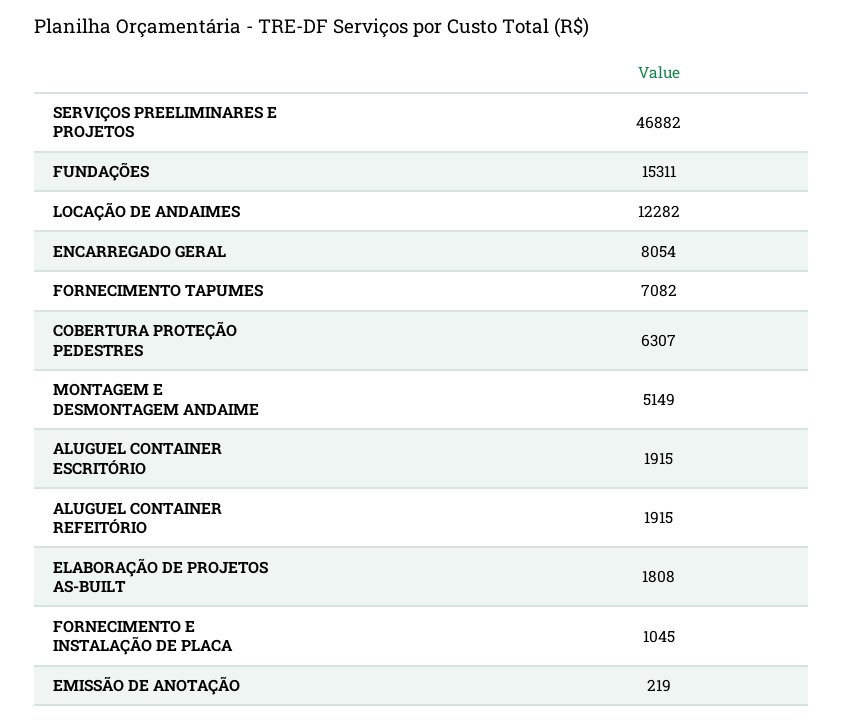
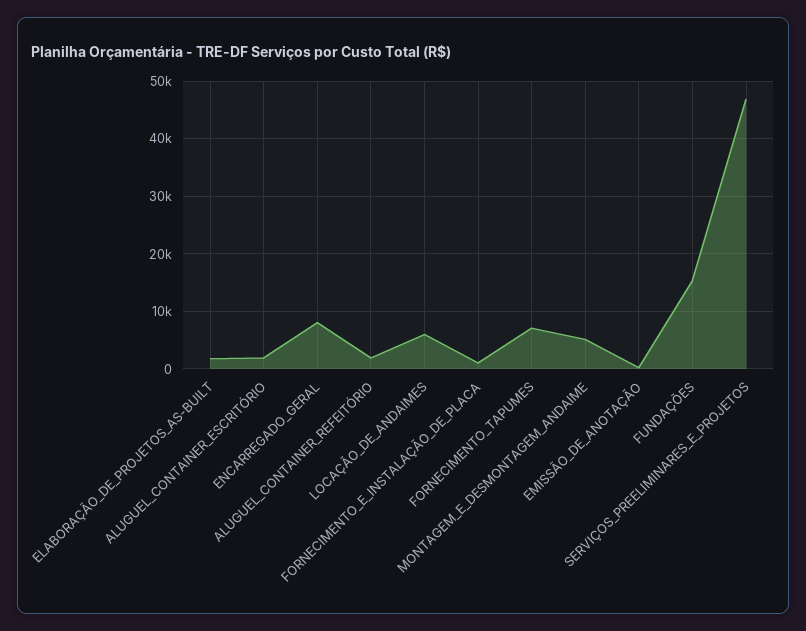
  {
    "SERVIÇOS PREELIMINARES E PROJETOS": 46882,
    "FUNDAÇÕES": 15311,
-   "LOCAÇÃO DE ANDAIMES": 12282,
+   "LOCAÇÃO DE ANDAIMES": 6000,
    "ENCARREGADO GERAL": 8054,
    "FORNECIMENTO TAPUMES": 7082,
-   "COBERTURA PROTEÇÃO PEDESTRES": 6307,
    "MONTAGEM E DESMONTAGEM ANDAIME": 5149,
    "ALUGUEL CONTAINER ESCRITÓRIO": 1915,
    "ALUGUEL CONTAINER REFEITÓRIO": 1915,
    "ELABORAÇÃO DE PROJETOS AS-BUILT": 1808,
    "FORNECIMENTO E INSTALAÇÃO DE PLACA": 1045,
    "EMISSÃO DE ANOTAÇÃO": 219
  }

